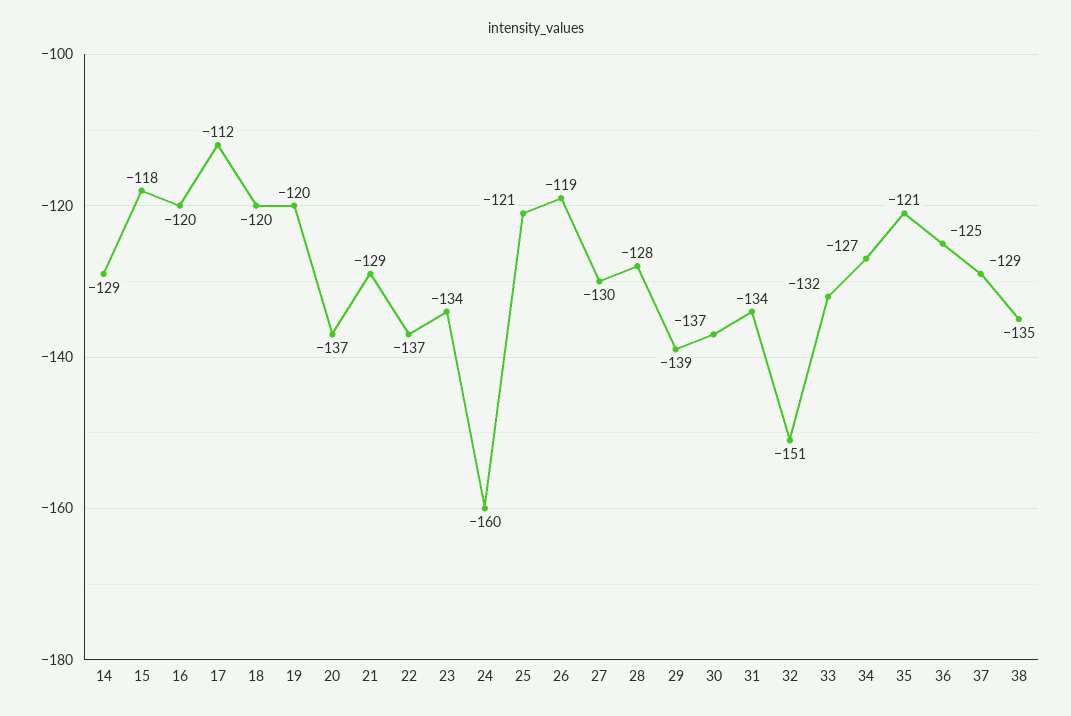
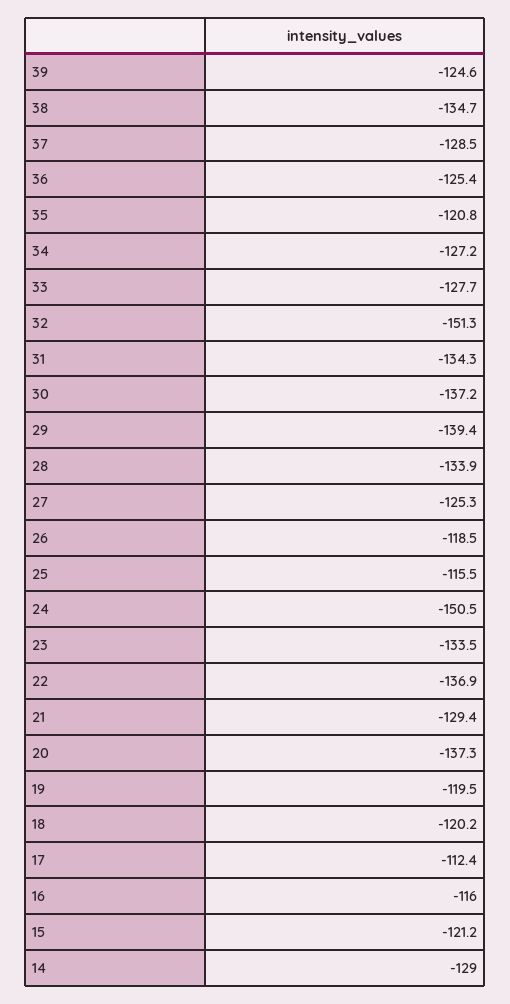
  {
    "14": -129,
-   "15": -118,
+   "15": -121.2,
-   "16": -120,
+   "16": -116,
    "17": -112.4,
    "18": -120.2,
    "19": -119.5,
    "20": -137.3,
    "21": -129.4,
    "22": -136.9,
    "23": -133.5,
-   "24": -160,
+   "24": -150.5,
-   "25": -121,
+   "25": -115.5,
    "26": -118.5,
-   "27": -130,
+   "27": -125.3,
-   "28": -128,
+   "28": -133.9,
    "29": -139.4,
    "30": -137.2,
    "31": -134.3,
    "32": -151.3,
-   "33": -132,
+   "33": -127.7,
    "34": -127.2,
    "35": -120.8,
    "36": -125.4,
    "37": -128.5,
-   "38": -134.7
+   "38": -134.7,
+   "39": -124.6
  }

